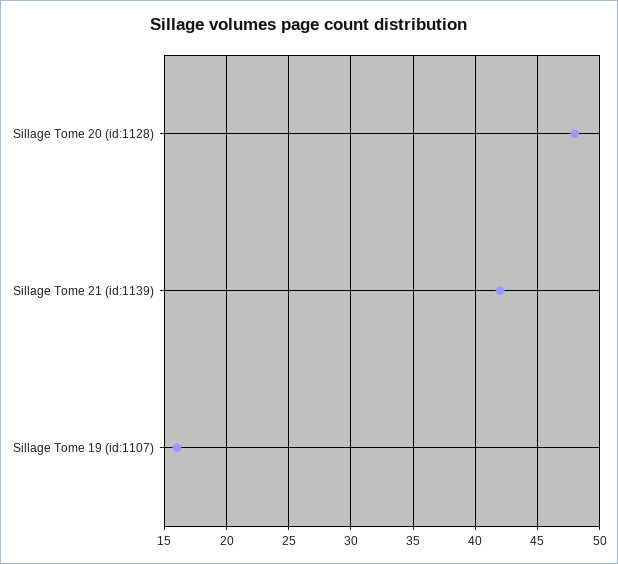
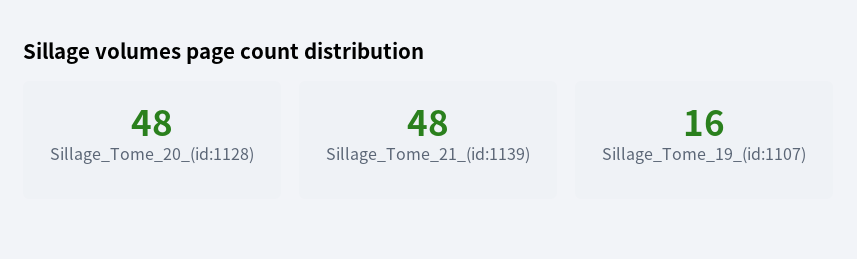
  {
    "Sillage Tome 20 (id:1128)": 48,
-   "Sillage Tome 21 (id:1139)": 42,
+   "Sillage Tome 21 (id:1139)": 48,
    "Sillage Tome 19 (id:1107)": 16
  }

